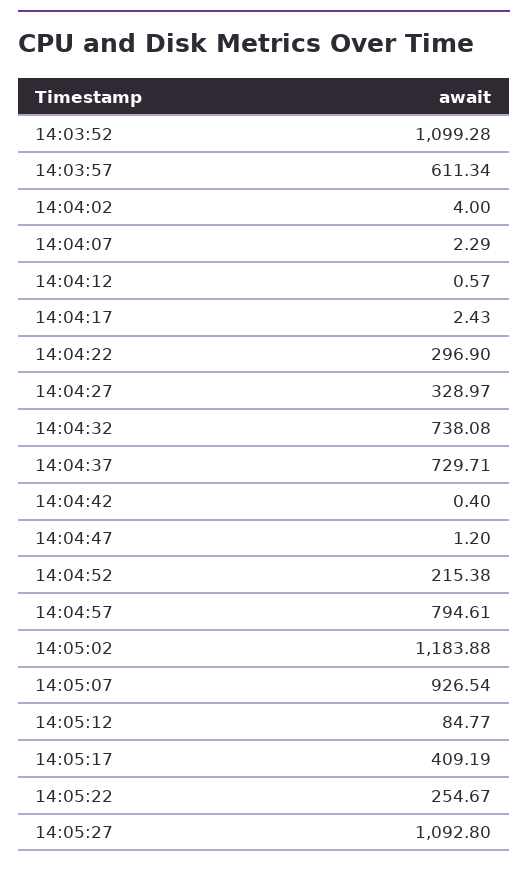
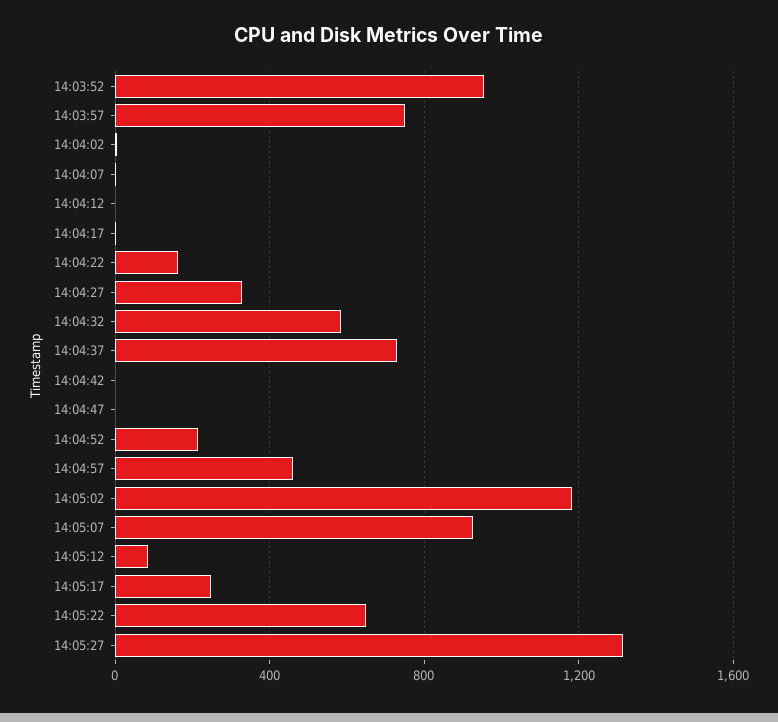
  {
-   "14:03:52": 1099.28,
+   "14:03:52": 950,
-   "14:03:57": 611.34,
+   "14:03:57": 750,
    "14:04:02": 4,
    "14:04:07": 2.29,
    "14:04:12": 0.57,
    "14:04:17": 2.43,
-   "14:04:22": 296.9,
+   "14:04:22": 150,
    "14:04:27": 328.97,
-   "14:04:32": 738.08,
+   "14:04:32": 600,
    "14:04:37": 729.71,
    "14:04:42": 0.4,
    "14:04:47": 1.2,
    "14:04:52": 215.38,
-   "14:04:57": 794.61,
+   "14:04:57": 450,
    "14:05:02": 1183.88,
    "14:05:07": 926.54,
    "14:05:12": 84.77,
-   "14:05:17": 409.19,
+   "14:05:17": 250,
-   "14:05:22": 254.67,
+   "14:05:22": 650,
-   "14:05:27": 1092.8
+   "14:05:27": 1300
  }

